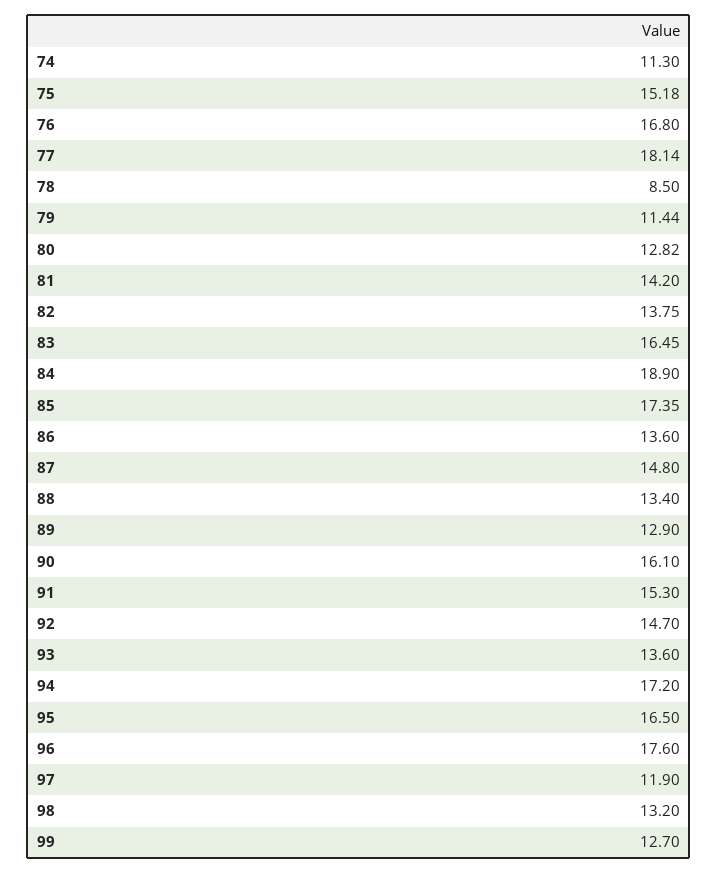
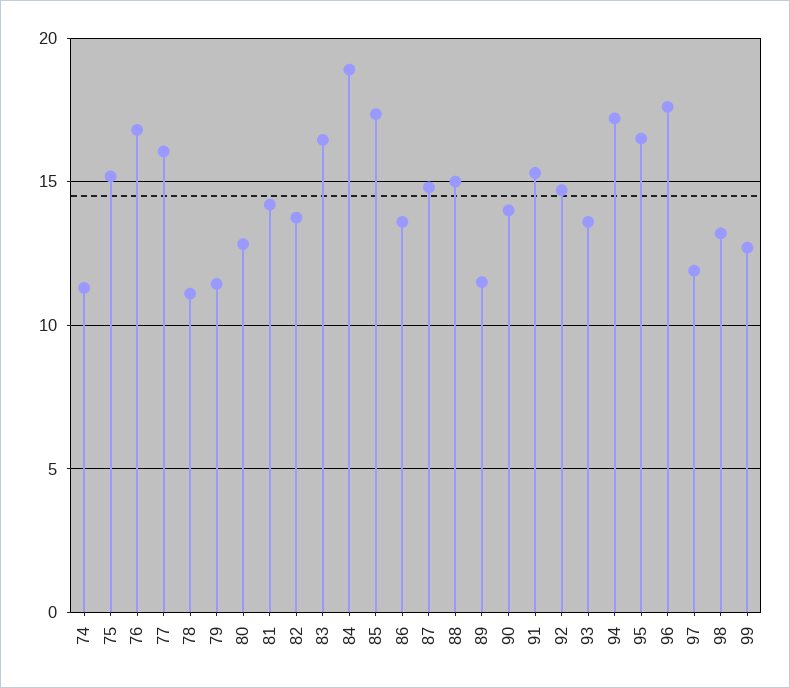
  {
    "74": 11.3,
    "75": 15.18,
    "76": 16.8,
-   "77": 18.14,
+   "77": 16,
-   "78": 8.5,
+   "78": 11,
    "79": 11.44,
    "80": 12.82,
    "81": 14.2,
    "82": 13.75,
    "83": 16.45,
    "84": 18.9,
    "85": 17.35,
    "86": 13.6,
    "87": 14.8,
-   "88": 13.4,
+   "88": 15,
-   "89": 12.9,
+   "89": 11.5,
-   "90": 16.1,
+   "90": 14,
    "91": 15.3,
    "92": 14.7,
    "93": 13.6,
    "94": 17.2,
    "95": 16.5,
    "96": 17.6,
    "97": 11.9,
    "98": 13.2,
    "99": 12.7
  }

